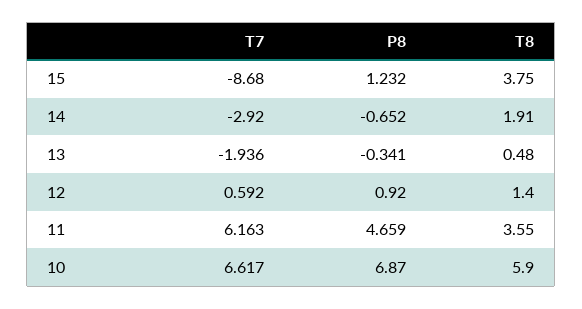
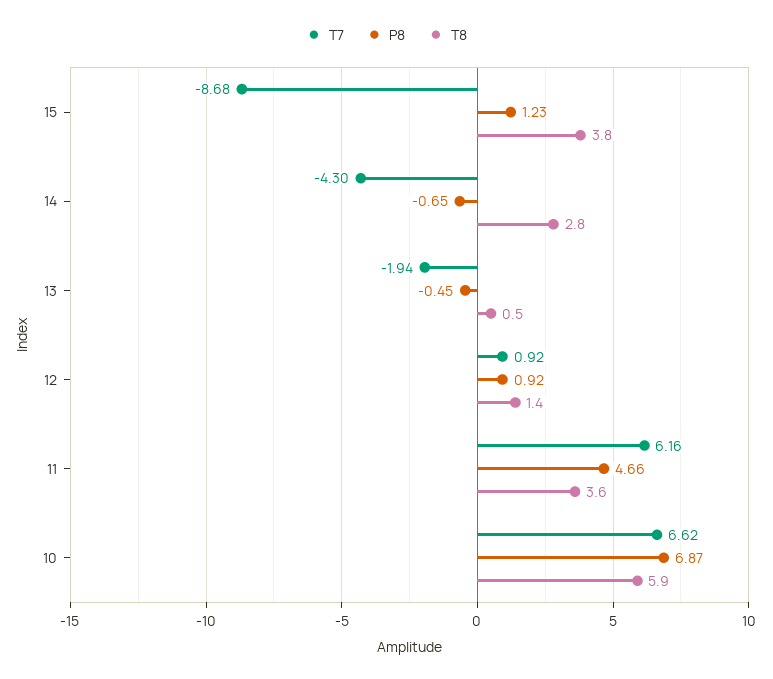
  {
    "T7": {
      "15": -8.68,
-     "14": -2.92,
+     "14": -4.3,
      "13": -1.936,
-     "12": 0.592,
+     "12": 0.92,
      "11": 6.163,
      "10": 6.617
    },
    "P8": {
      "15": 1.232,
      "14": -0.652,
-     "13": -0.341,
+     "13": -0.45,
      "12": 0.92,
      "11": 4.659,
      "10": 6.87
    },
    "T8": {
      "15": 3.75,
-     "14": 1.91,
+     "14": 2.8,
      "13": 0.48,
      "12": 1.4,
      "11": 3.55,
      "10": 5.9
    }
  }

